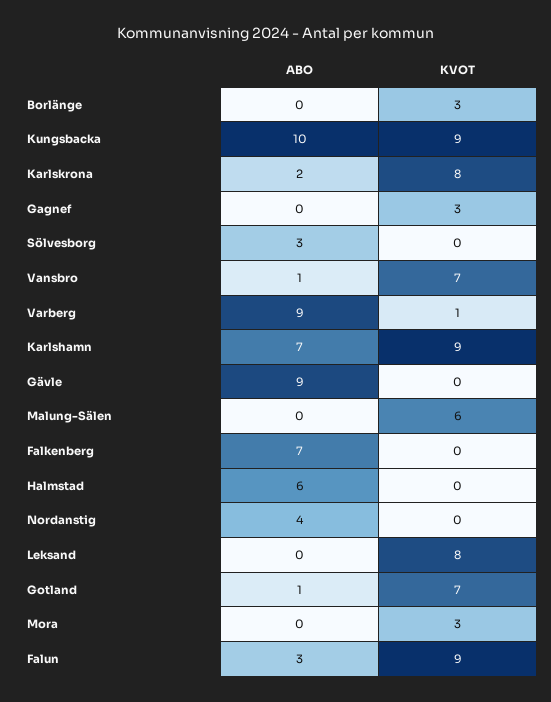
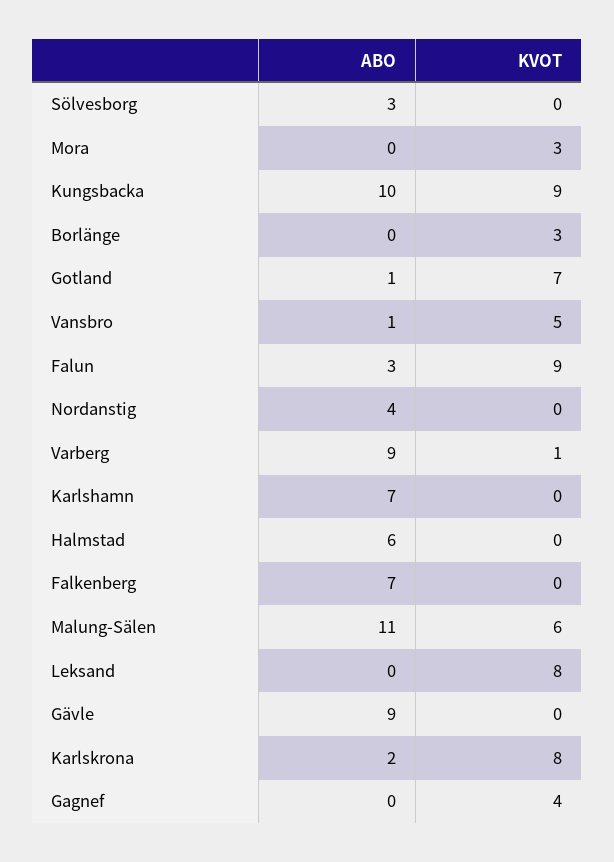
  {
    "ABO": {
      "Borlänge": 0,
      "Kungsbacka": 10,
      "Karlskrona": 2,
      "Gagnef": 0,
      "Sölvesborg": 3,
      "Vansbro": 1,
      "Varberg": 9,
      "Karlshamn": 7,
      "Gävle": 9,
-     "Malung-Sälen": 0,
+     "Malung-Sälen": 11,
      "Falkenberg": 7,
      "Halmstad": 6,
      "Nordanstig": 4,
      "Leksand": 0,
      "Gotland": 1,
      "Mora": 0,
      "Falun": 3
    },
    "KVOT": {
      "Borlänge": 3,
      "Kungsbacka": 9,
      "Karlskrona": 8,
-     "Gagnef": 3,
+     "Gagnef": 4,
      "Sölvesborg": 0,
-     "Vansbro": 7,
+     "Vansbro": 5,
      "Varberg": 1,
-     "Karlshamn": 9,
+     "Karlshamn": 0,
      "Gävle": 0,
      "Malung-Sälen": 6,
      "Falkenberg": 0,
      "Halmstad": 0,
      "Nordanstig": 0,
      "Leksand": 8,
      "Gotland": 7,
      "Mora": 3,
      "Falun": 9
    }
  }

